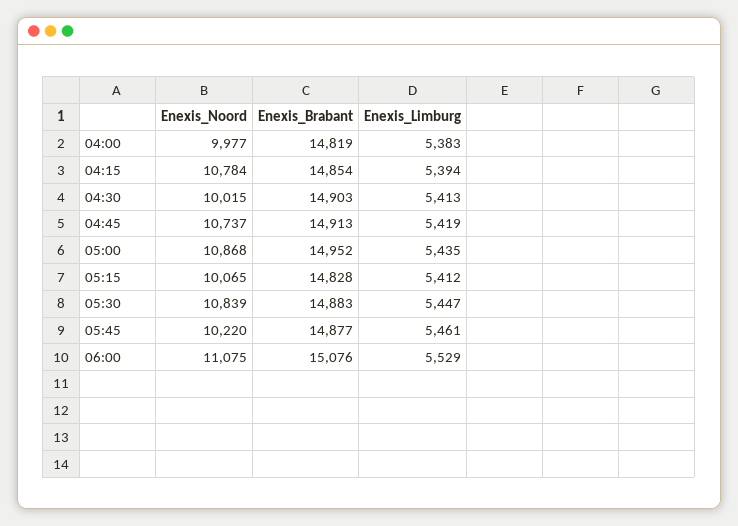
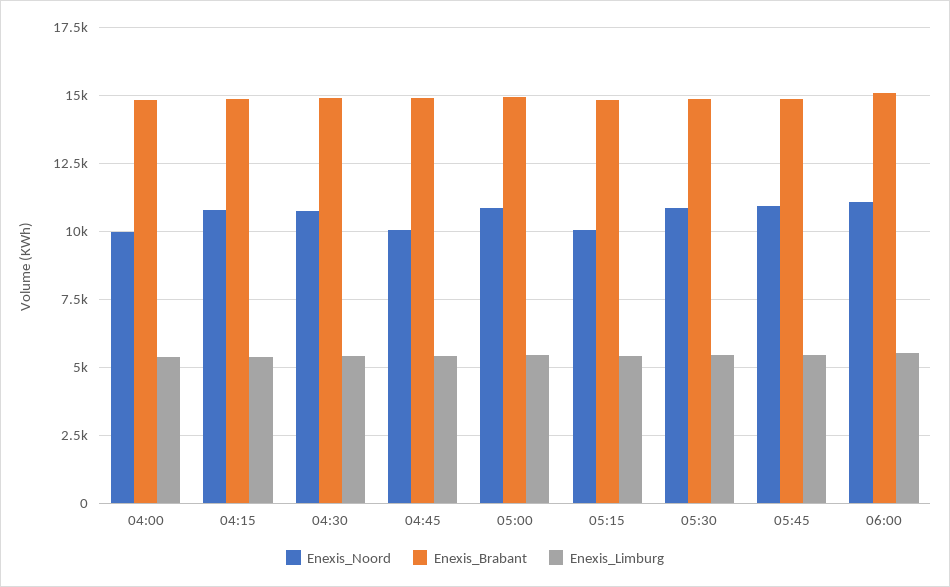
  {
    "Enexis_Noord": {
      "04:00": 9977,
      "04:15": 10784,
-     "04:30": 10015,
+     "04:30": 10750,
-     "04:45": 10737,
+     "04:45": 10000,
      "05:00": 10868,
      "05:15": 10065,
      "05:30": 10839,
-     "05:45": 10220,
+     "05:45": 11000,
      "06:00": 11075
    },
    "Enexis_Brabant": {
      "04:00": 14819,
      "04:15": 14854,
      "04:30": 14903,
      "04:45": 14913,
      "05:00": 14952,
      "05:15": 14828,
      "05:30": 14883,
      "05:45": 14877,
      "06:00": 15076
    },
    "Enexis_Limburg": {
      "04:00": 5383,
      "04:15": 5394,
      "04:30": 5413,
      "04:45": 5419,
      "05:00": 5435,
      "05:15": 5412,
      "05:30": 5447,
      "05:45": 5461,
      "06:00": 5529
    }
  }

